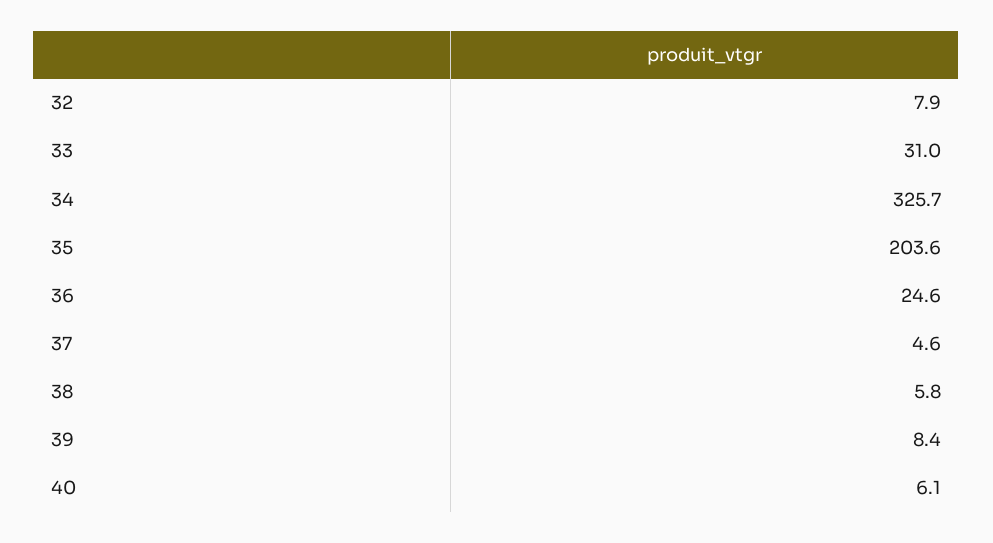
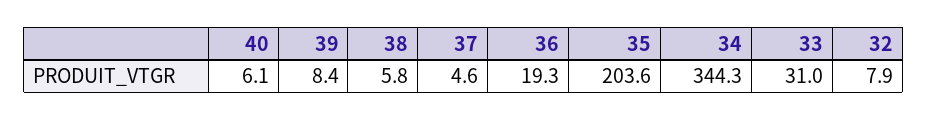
  {
    "32": 7.9,
    "33": 31,
-   "34": 325.7,
+   "34": 344.3,
    "35": 203.6,
-   "36": 24.6,
+   "36": 19.3,
    "37": 4.6,
    "38": 5.8,
    "39": 8.4,
    "40": 6.1
  }

